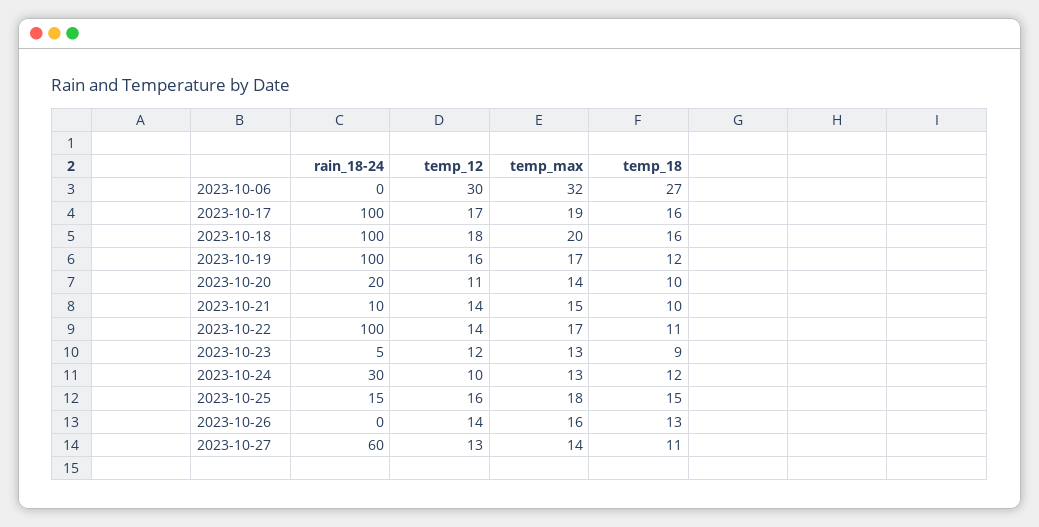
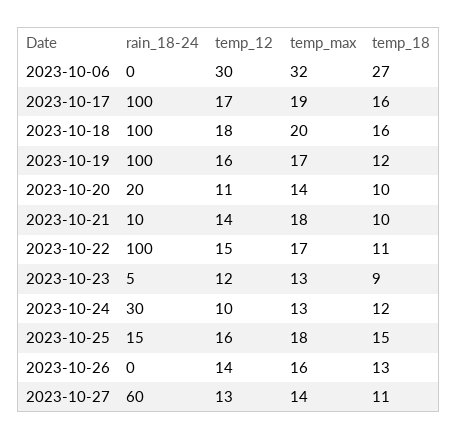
  {
    "rain_18-24": {
      "2023-10-06": 0,
      "2023-10-17": 100,
      "2023-10-18": 100,
      "2023-10-19": 100,
      "2023-10-20": 20,
      "2023-10-21": 10,
      "2023-10-22": 100,
      "2023-10-23": 5,
      "2023-10-24": 30,
      "2023-10-25": 15,
      "2023-10-26": 0,
      "2023-10-27": 60
    },
    "temp_12": {
      "2023-10-06": 30,
      "2023-10-17": 17,
      "2023-10-18": 18,
      "2023-10-19": 16,
      "2023-10-20": 11,
      "2023-10-21": 14,
-     "2023-10-22": 14,
+     "2023-10-22": 15,
      "2023-10-23": 12,
      "2023-10-24": 10,
      "2023-10-25": 16,
      "2023-10-26": 14,
      "2023-10-27": 13
    },
    "temp_max": {
      "2023-10-06": 32,
      "2023-10-17": 19,
      "2023-10-18": 20,
      "2023-10-19": 17,
      "2023-10-20": 14,
-     "2023-10-21": 15,
+     "2023-10-21": 18,
      "2023-10-22": 17,
      "2023-10-23": 13,
      "2023-10-24": 13,
      "2023-10-25": 18,
      "2023-10-26": 16,
      "2023-10-27": 14
    },
    "temp_18": {
      "2023-10-06": 27,
      "2023-10-17": 16,
      "2023-10-18": 16,
      "2023-10-19": 12,
      "2023-10-20": 10,
      "2023-10-21": 10,
      "2023-10-22": 11,
      "2023-10-23": 9,
      "2023-10-24": 12,
      "2023-10-25": 15,
      "2023-10-26": 13,
      "2023-10-27": 11
    }
  }

